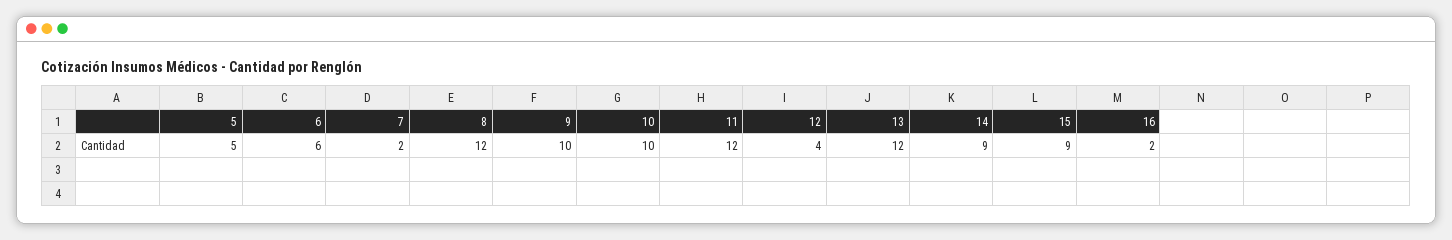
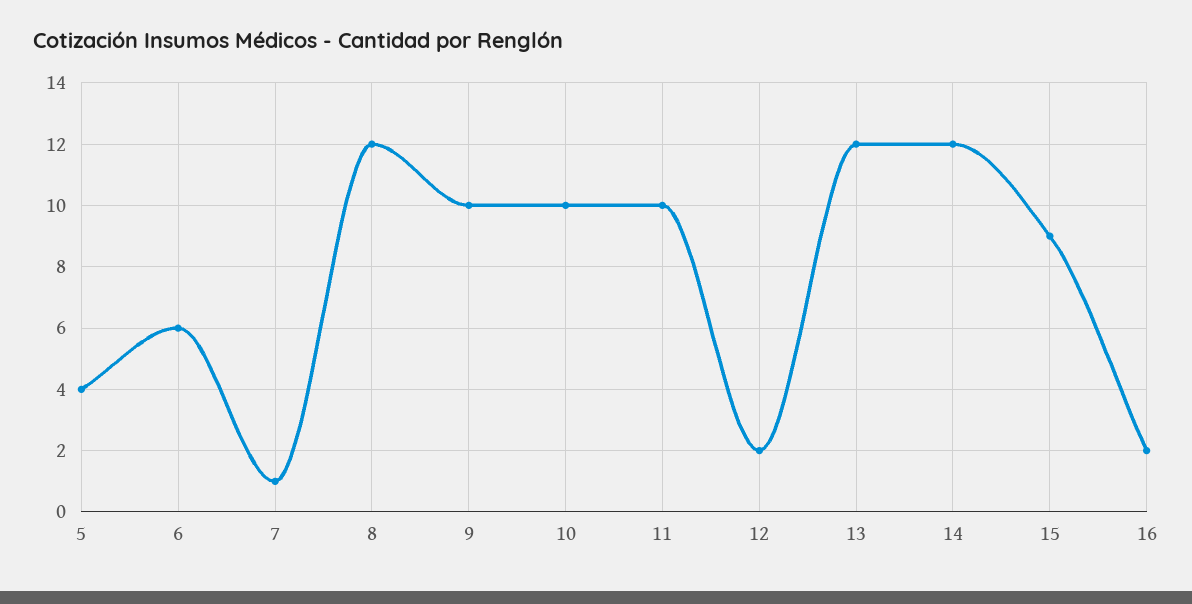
  {
-   "5": 5,
+   "5": 4,
    "6": 6,
-   "7": 2,
+   "7": 1,
    "8": 12,
    "9": 10,
    "10": 10,
-   "11": 12,
+   "11": 10,
-   "12": 4,
+   "12": 2,
    "13": 12,
-   "14": 9,
+   "14": 12,
    "15": 9,
    "16": 2
  }

